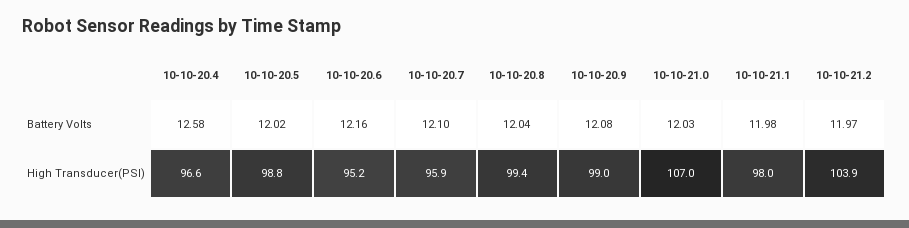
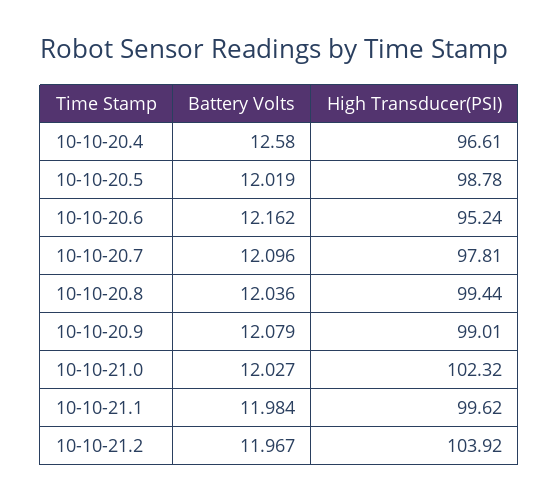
  {
    "10-10-20.4": {
      "Battery Volts": 12.58,
      "High Transducer(PSI)": 96.61
    },
    "10-10-20.5": {
      "Battery Volts": 12.019,
      "High Transducer(PSI)": 98.78
    },
    "10-10-20.6": {
      "Battery Volts": 12.162,
      "High Transducer(PSI)": 95.24
    },
    "10-10-20.7": {
      "Battery Volts": 12.096,
-     "High Transducer(PSI)": 95.9
+     "High Transducer(PSI)": 97.81
    },
    "10-10-20.8": {
      "Battery Volts": 12.036,
      "High Transducer(PSI)": 99.44
    },
    "10-10-20.9": {
      "Battery Volts": 12.079,
      "High Transducer(PSI)": 99.01
    },
    "10-10-21.0": {
      "Battery Volts": 12.027,
-     "High Transducer(PSI)": 107
+     "High Transducer(PSI)": 102.32
    },
    "10-10-21.1": {
      "Battery Volts": 11.984,
-     "High Transducer(PSI)": 98
+     "High Transducer(PSI)": 99.62
    },
    "10-10-21.2": {
      "Battery Volts": 11.967,
      "High Transducer(PSI)": 103.92
    }
  }

